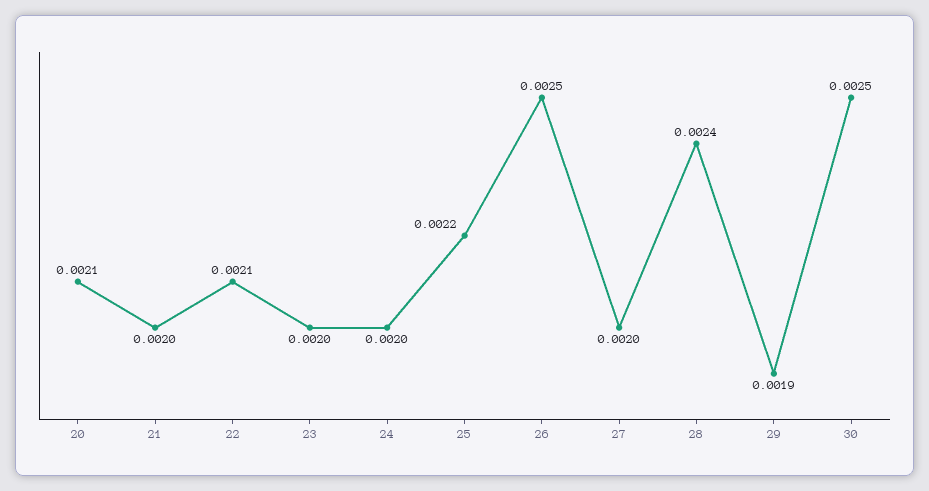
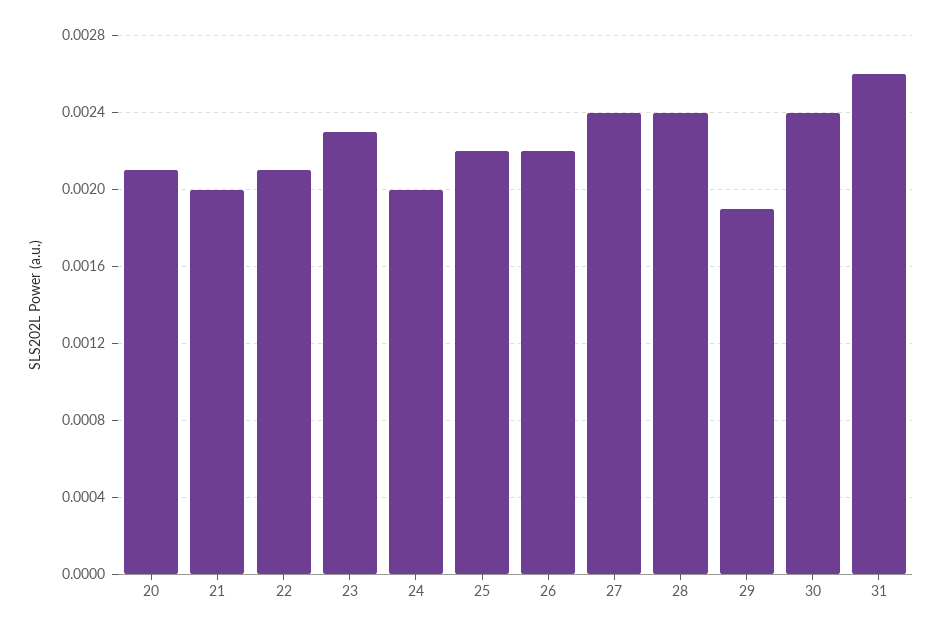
  {
    "20": 0.0021,
    "21": 0.002,
    "22": 0.0021,
-   "23": 0.002,
+   "23": 0.0023,
    "24": 0.002,
    "25": 0.0022,
-   "26": 0.0025,
+   "26": 0.0022,
-   "27": 0.002,
+   "27": 0.0024,
    "28": 0.0024,
    "29": 0.0019,
-   "30": 0.0025
+   "30": 0.0024,
+   "31": 0.0026
  }

